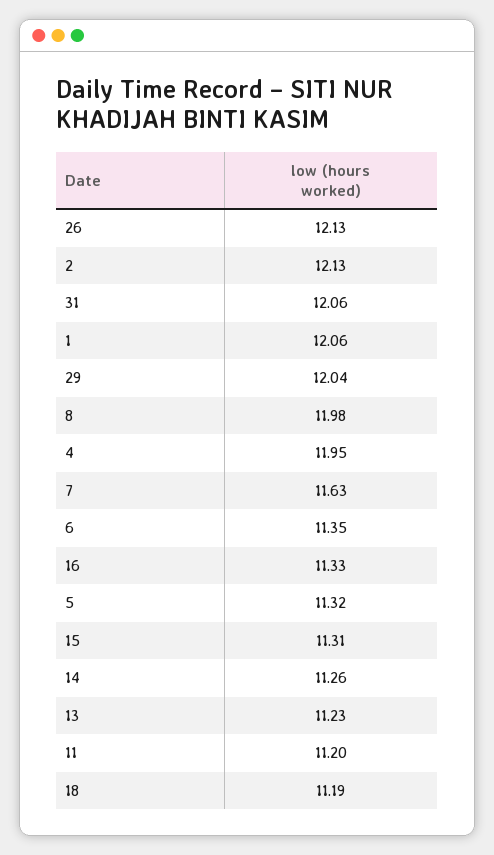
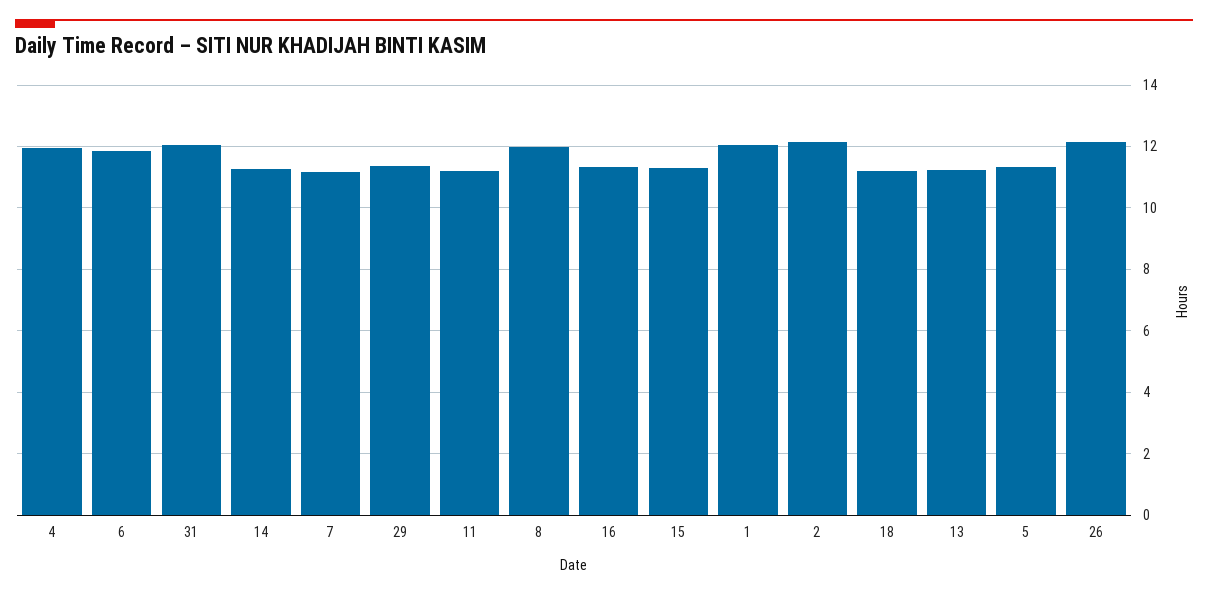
  {
    "26": 12.13,
    "2": 12.13,
    "31": 12.06,
    "1": 12.06,
-   "29": 12.04,
+   "29": 11.4,
    "8": 11.98,
    "4": 11.95,
-   "7": 11.63,
+   "7": 11.2,
-   "6": 11.35,
+   "6": 11.8,
    "16": 11.33,
    "5": 11.32,
    "15": 11.31,
    "14": 11.26,
    "13": 11.23,
    "11": 11.2,
    "18": 11.19
  }

